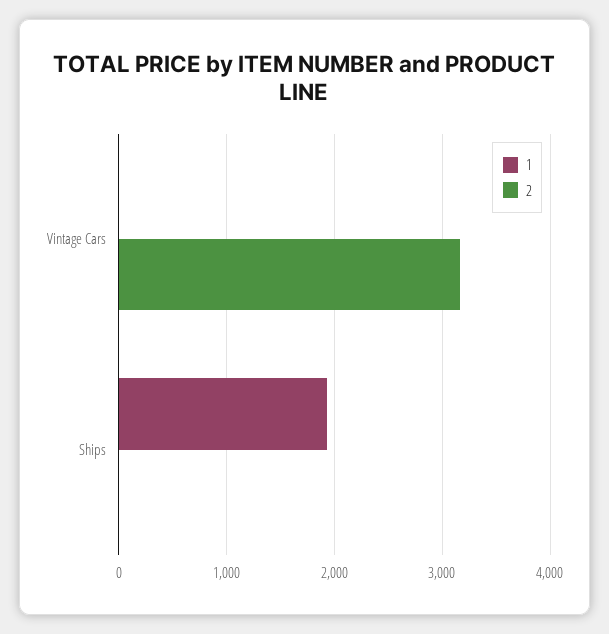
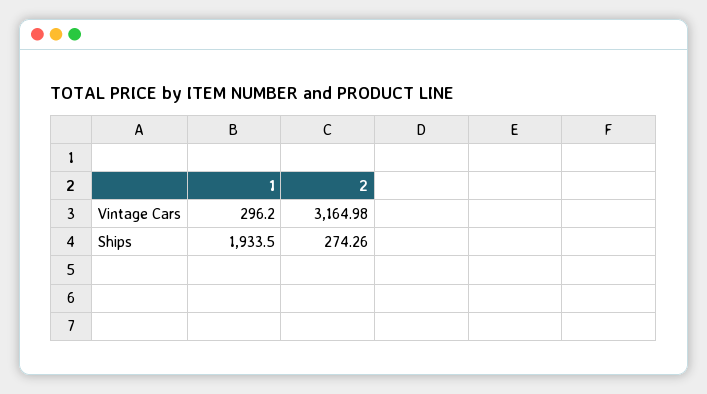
  {
    "1": {
-     "Vintage Cars": 0,
+     "Vintage Cars": 296.2,
      "Ships": 1933.5
    },
    "2": {
      "Vintage Cars": 3164.98,
-     "Ships": 0
+     "Ships": 274.26
    }
  }

